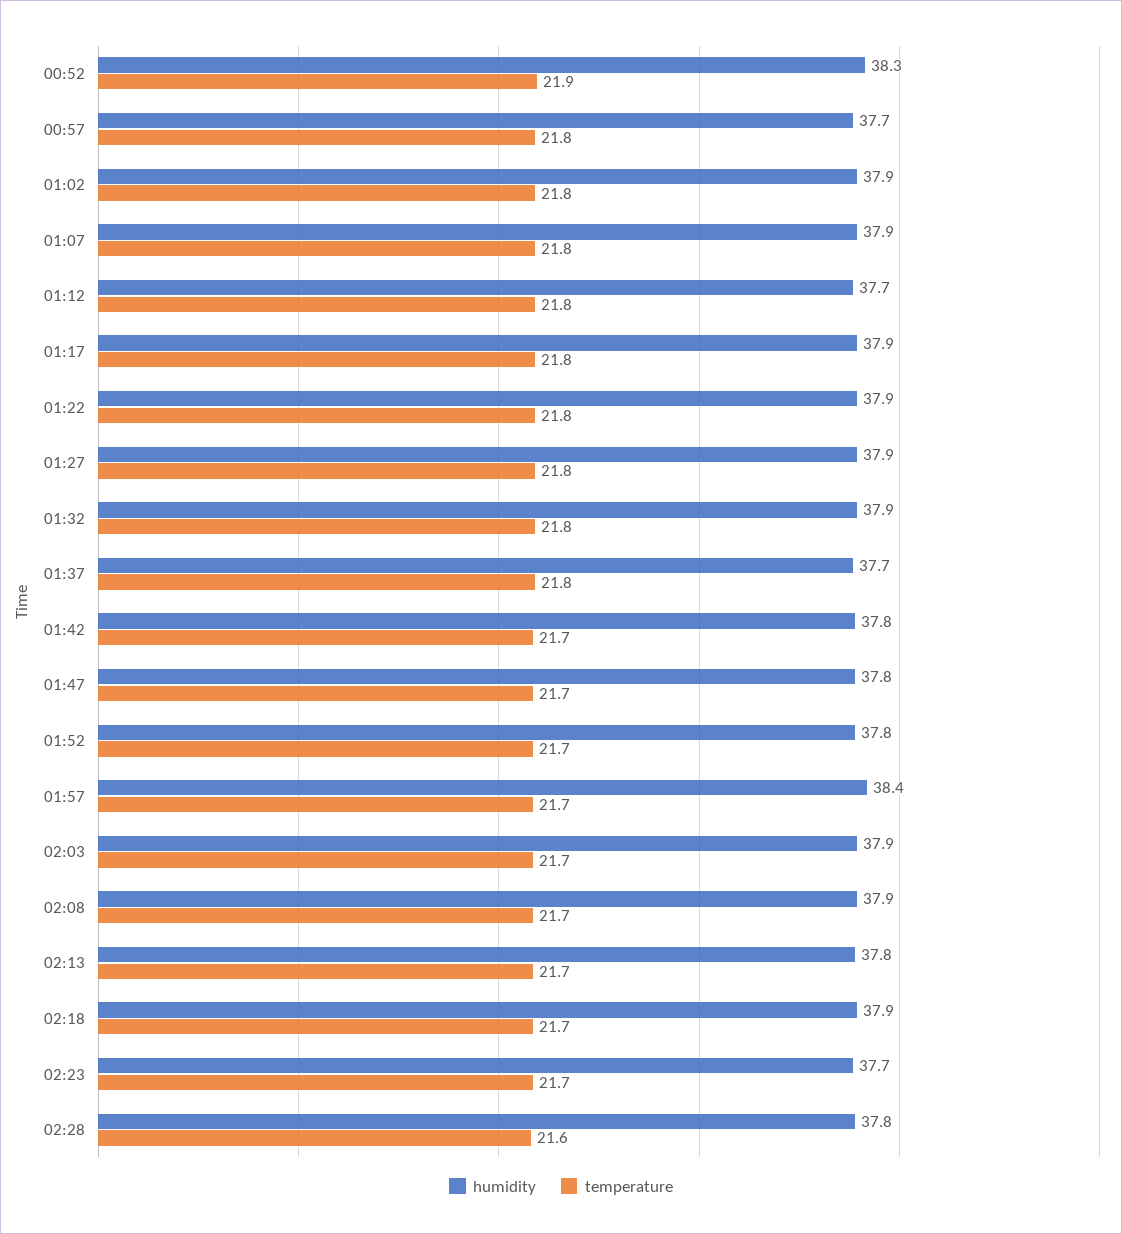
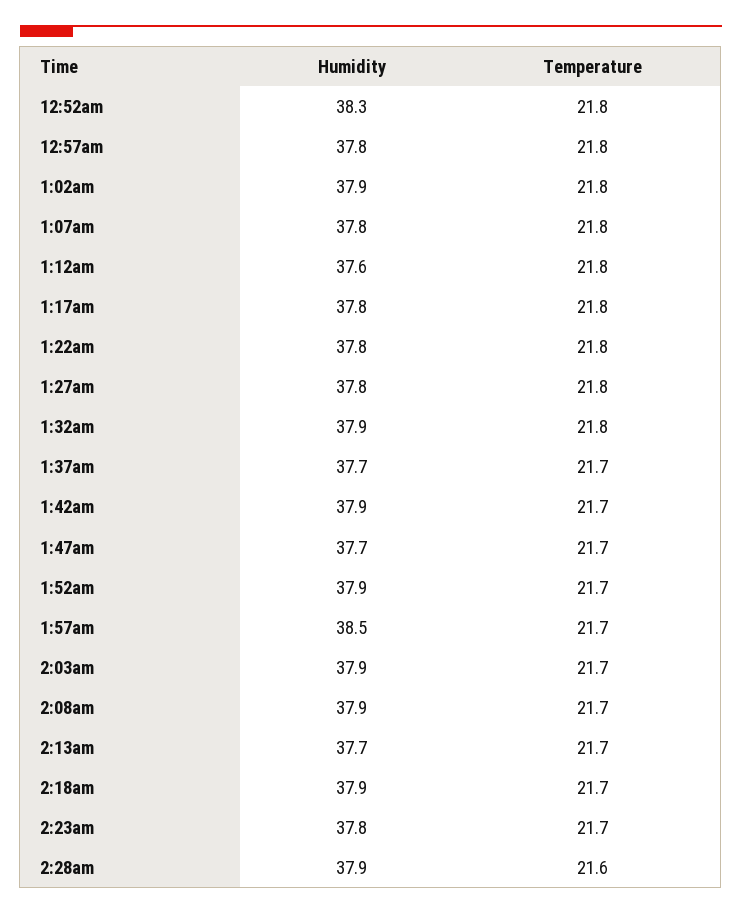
  {
    "humidity": {
      "00:52": 38.3,
-     "00:57": 37.7,
+     "00:57": 37.8,
      "01:02": 37.9,
-     "01:07": 37.9,
+     "01:07": 37.8,
-     "01:12": 37.7,
+     "01:12": 37.6,
-     "01:17": 37.9,
+     "01:17": 37.8,
-     "01:22": 37.9,
+     "01:22": 37.8,
-     "01:27": 37.9,
+     "01:27": 37.8,
      "01:32": 37.9,
      "01:37": 37.7,
-     "01:42": 37.8,
+     "01:42": 37.9,
-     "01:47": 37.8,
+     "01:47": 37.7,
-     "01:52": 37.8,
+     "01:52": 37.9,
-     "01:57": 38.4,
+     "01:57": 38.5,
      "02:03": 37.9,
      "02:08": 37.9,
-     "02:13": 37.8,
+     "02:13": 37.7,
      "02:18": 37.9,
-     "02:23": 37.7,
+     "02:23": 37.8,
-     "02:28": 37.8
+     "02:28": 37.9
    },
    "temperature": {
-     "00:52": 21.9,
+     "00:52": 21.8,
      "00:57": 21.8,
      "01:02": 21.8,
      "01:07": 21.8,
      "01:12": 21.8,
      "01:17": 21.8,
      "01:22": 21.8,
      "01:27": 21.8,
      "01:32": 21.8,
-     "01:37": 21.8,
+     "01:37": 21.7,
      "01:42": 21.7,
      "01:47": 21.7,
      "01:52": 21.7,
      "01:57": 21.7,
      "02:03": 21.7,
      "02:08": 21.7,
      "02:13": 21.7,
      "02:18": 21.7,
      "02:23": 21.7,
      "02:28": 21.6
    }
  }

